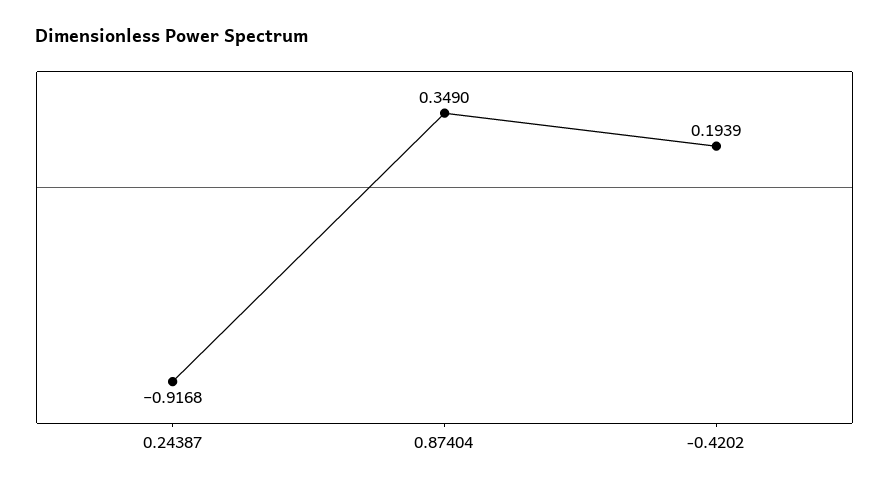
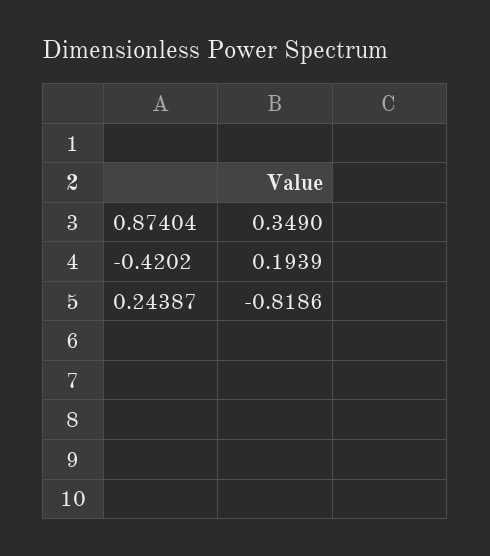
  {
-   "0.24387": -0.9168,
+   "0.24387": -0.8186,
    "0.87404": 0.349,
    "-0.4202": 0.1939
  }

